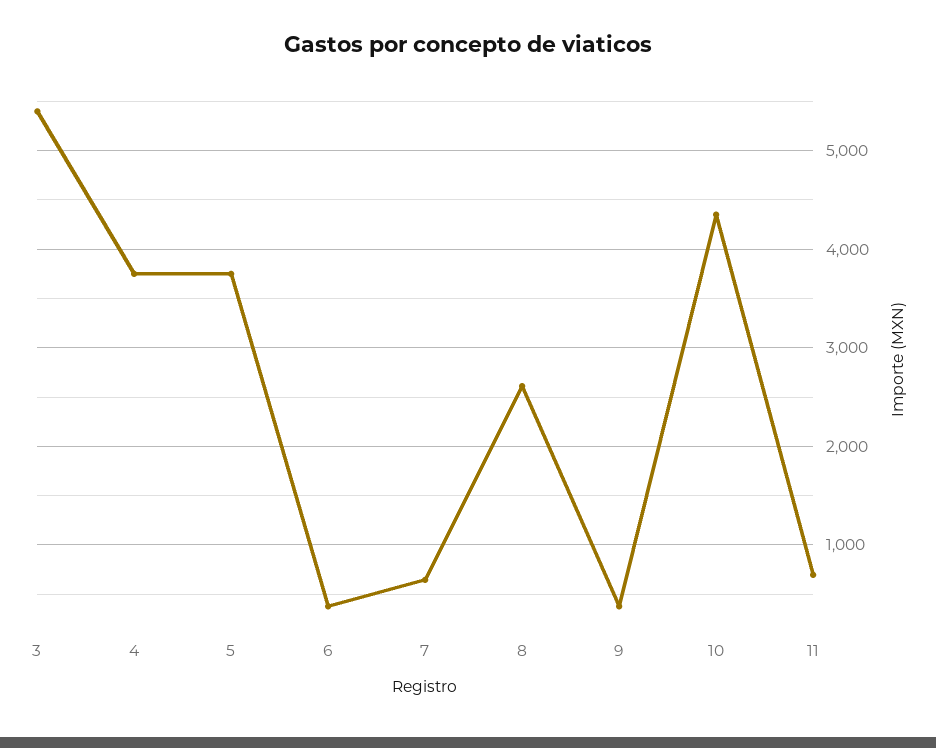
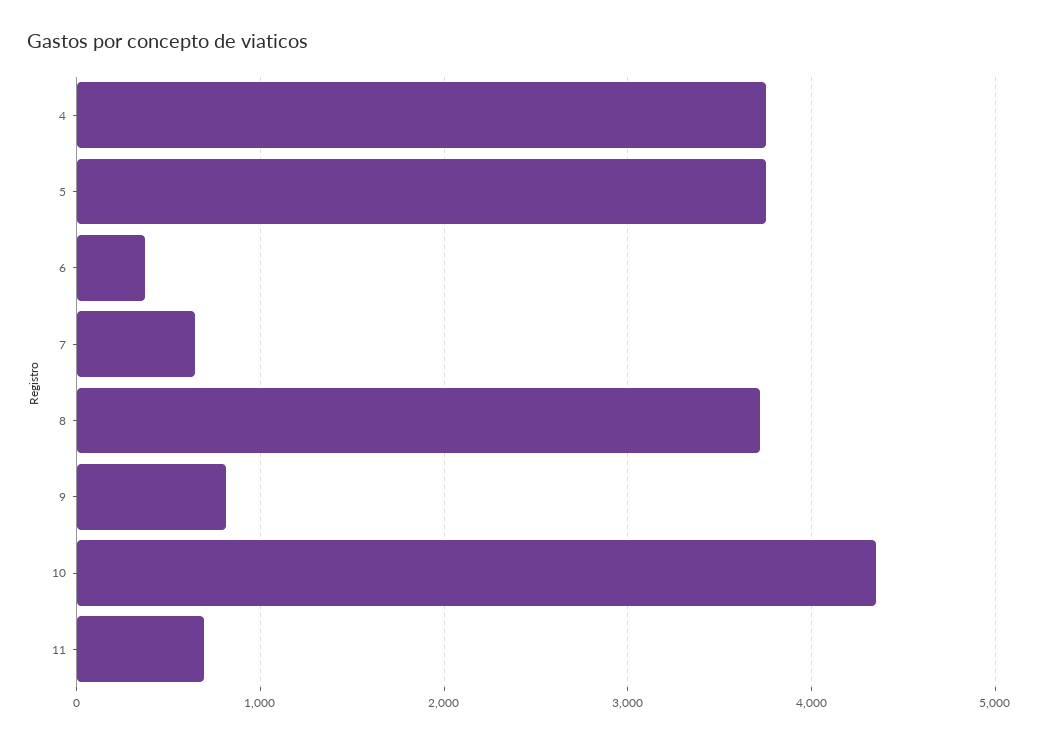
  {
-   "3": 5400,
    "4": 3800,
    "5": 3800,
    "6": 400,
    "7": 600,
-   "8": 2600,
+   "8": 3700,
-   "9": 400,
+   "9": 800,
    "10": 4400,
    "11": 700
  }

